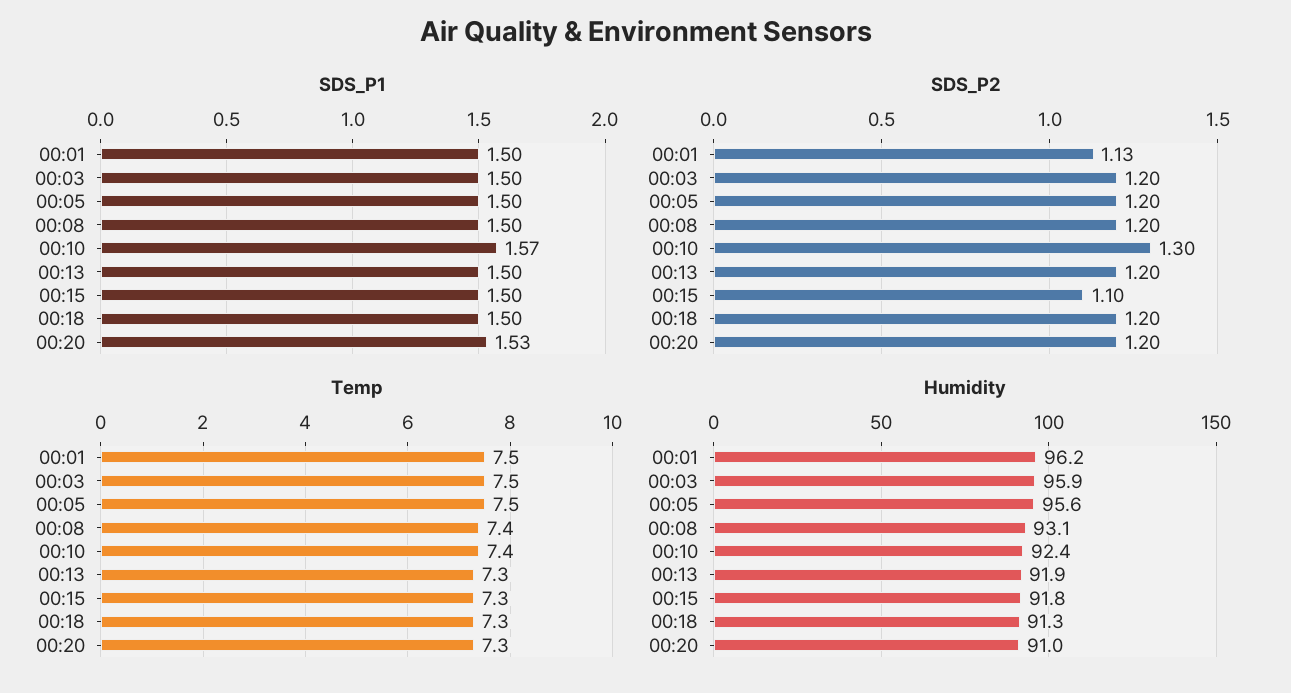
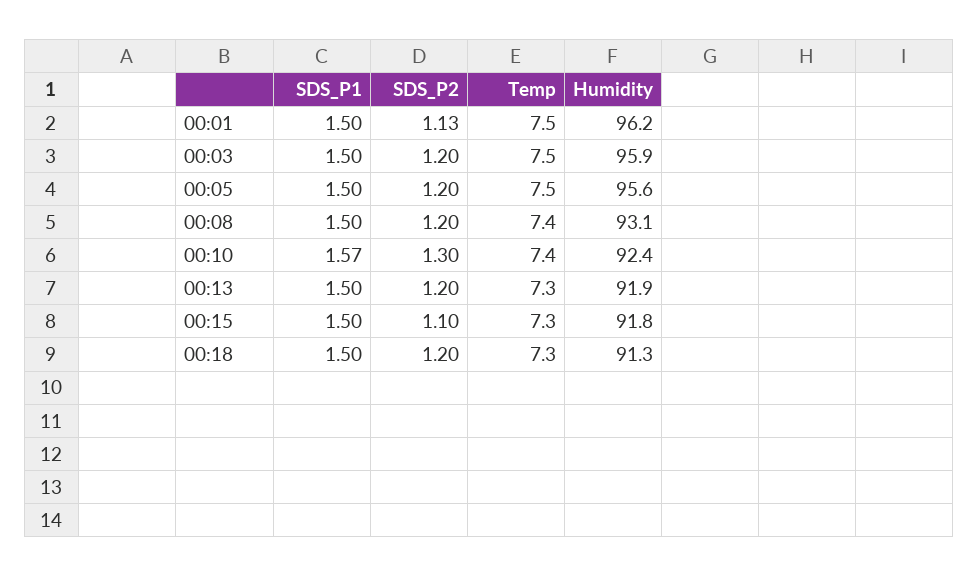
  {
    "SDS_P1": {
      "00:01": 1.5,
      "00:03": 1.5,
      "00:05": 1.5,
      "00:08": 1.5,
      "00:10": 1.57,
      "00:13": 1.5,
      "00:15": 1.5,
-     "00:18": 1.5,
+     "00:18": 1.5
-     "00:20": 1.53
    },
    "SDS_P2": {
      "00:01": 1.13,
      "00:03": 1.2,
      "00:05": 1.2,
      "00:08": 1.2,
      "00:10": 1.3,
      "00:13": 1.2,
      "00:15": 1.1,
-     "00:18": 1.2,
+     "00:18": 1.2
-     "00:20": 1.2
    },
    "Temp": {
      "00:01": 7.5,
      "00:03": 7.5,
      "00:05": 7.5,
      "00:08": 7.4,
      "00:10": 7.4,
      "00:13": 7.3,
      "00:15": 7.3,
-     "00:18": 7.3,
+     "00:18": 7.3
-     "00:20": 7.3
    },
    "Humidity": {
      "00:01": 96.2,
      "00:03": 95.9,
      "00:05": 95.6,
      "00:08": 93.1,
      "00:10": 92.4,
      "00:13": 91.9,
      "00:15": 91.8,
-     "00:18": 91.3,
+     "00:18": 91.3
-     "00:20": 91
    }
  }

